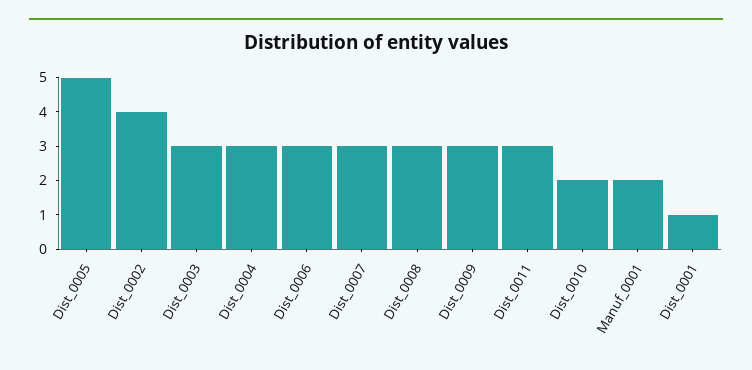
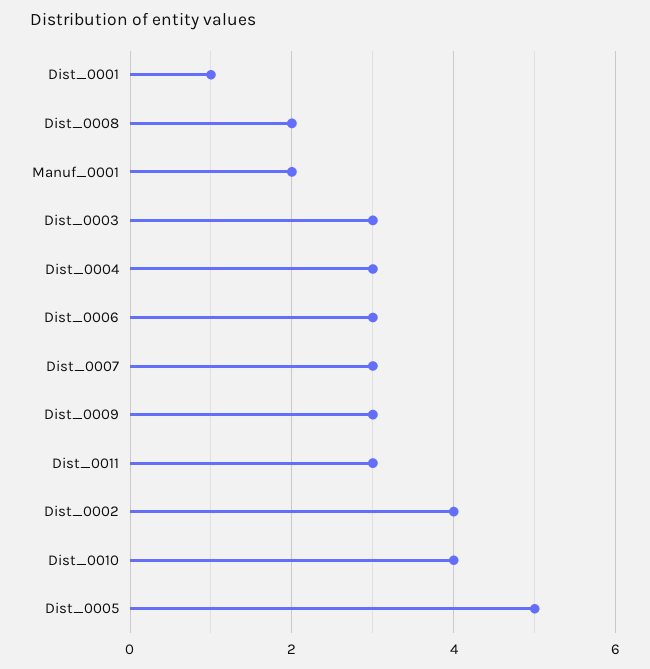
  {
    "Dist_0005": 5,
    "Dist_0002": 4,
    "Dist_0003": 3,
    "Dist_0004": 3,
    "Dist_0006": 3,
    "Dist_0007": 3,
-   "Dist_0008": 3,
+   "Dist_0008": 2,
    "Dist_0009": 3,
    "Dist_0011": 3,
-   "Dist_0010": 2,
+   "Dist_0010": 4,
    "Manuf_0001": 2,
    "Dist_0001": 1
  }

